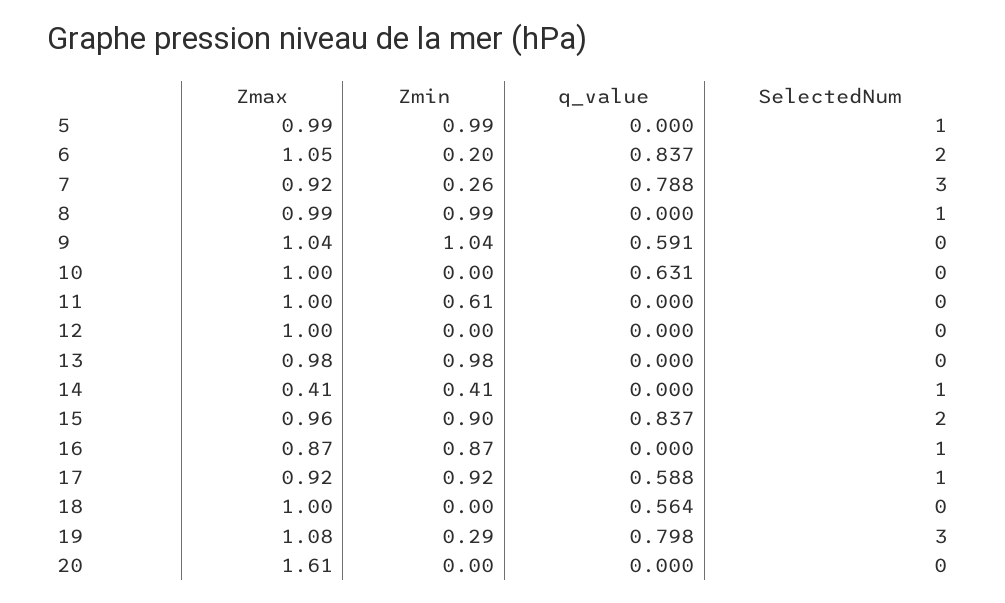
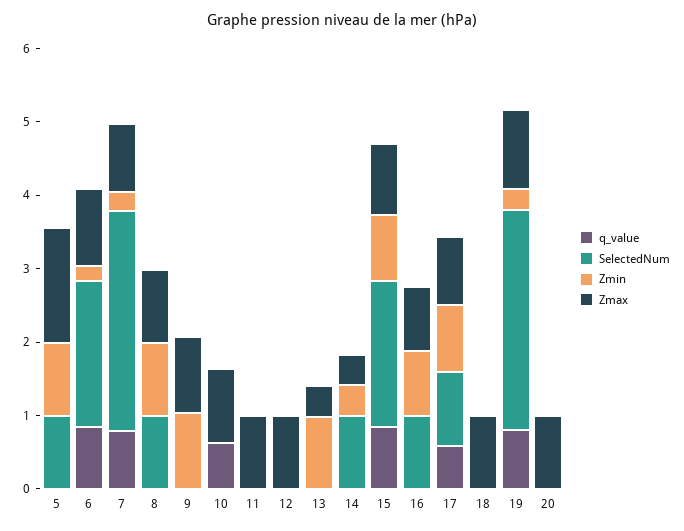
  {
    "Zmax": {
-     "5": 0.99,
+     "5": 1.6,
      "6": 1.05,
      "7": 0.92,
      "8": 0.99,
      "9": 1.04,
      "10": 1,
      "11": 1,
      "12": 1,
-     "13": 0.98,
+     "13": 0.4,
      "14": 0.41,
      "15": 0.96,
      "16": 0.87,
      "17": 0.92,
      "18": 1,
      "19": 1.08,
-     "20": 1.61
+     "20": 1
    },
    "Zmin": {
      "5": 0.99,
      "6": 0.2,
      "7": 0.26,
      "8": 0.99,
      "9": 1.04,
      "10": 0,
-     "11": 0.61,
+     "11": 0,
      "12": 0,
      "13": 0.98,
      "14": 0.41,
      "15": 0.9,
      "16": 0.87,
      "17": 0.92,
      "18": 0,
      "19": 0.29,
      "20": 0
    },
    "q_value": {
      "5": 0,
      "6": 0.837,
      "7": 0.788,
      "8": 0,
-     "9": 0.591,
+     "9": 0,
      "10": 0.631,
      "11": 0,
      "12": 0,
      "13": 0,
      "14": 0,
      "15": 0.837,
      "16": 0,
      "17": 0.588,
-     "18": 0.564,
+     "18": 0,
      "19": 0.798,
      "20": 0
    },
    "SelectedNum": {
      "5": 1,
      "6": 2,
      "7": 3,
      "8": 1,
      "9": 0,
      "10": 0,
      "11": 0,
      "12": 0,
      "13": 0,
      "14": 1,
      "15": 2,
      "16": 1,
      "17": 1,
      "18": 0,
      "19": 3,
      "20": 0
    }
  }

